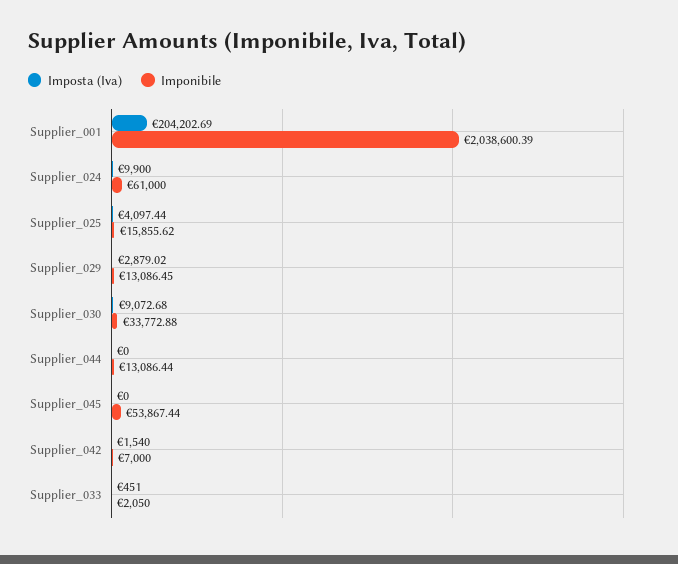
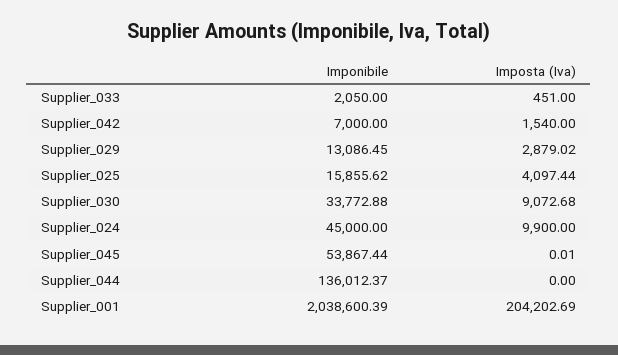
  {
    "Imposta (Iva)": {
      "Supplier_001": 204202.69,
      "Supplier_024": 9900,
      "Supplier_025": 4097.44,
      "Supplier_029": 2879.02,
      "Supplier_030": 9072.68,
      "Supplier_044": 0,
-     "Supplier_045": 0,
+     "Supplier_045": 0.01,
      "Supplier_042": 1540,
      "Supplier_033": 451
    },
    "Imponibile": {
      "Supplier_001": 2038600.39,
-     "Supplier_024": 61000,
+     "Supplier_024": 45000,
      "Supplier_025": 15855.62,
      "Supplier_029": 13086.45,
      "Supplier_030": 33772.88,
-     "Supplier_044": 13086.44,
+     "Supplier_044": 136012.37,
      "Supplier_045": 53867.44,
      "Supplier_042": 7000,
      "Supplier_033": 2050
    }
  }

